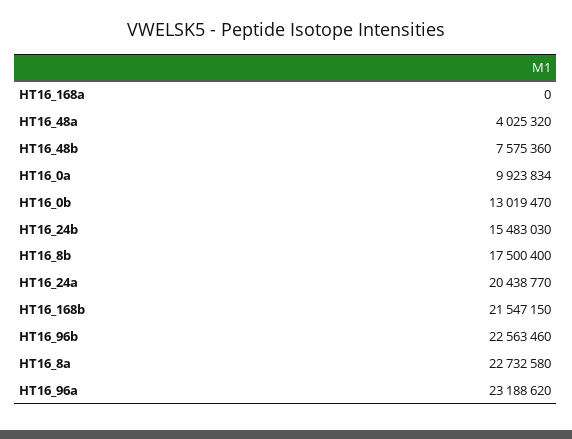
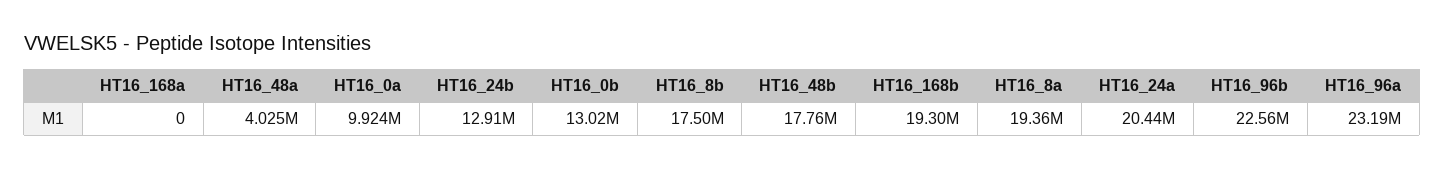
  {
    "HT16_168a": 0,
    "HT16_48a": 4025320,
-   "HT16_48b": 7575360,
+   "HT16_48b": 17760000,
    "HT16_0a": 9923834,
    "HT16_0b": 13019470,
-   "HT16_24b": 15483030,
+   "HT16_24b": 12910000,
    "HT16_8b": 17500400,
    "HT16_24a": 20438770,
-   "HT16_168b": 21547150,
+   "HT16_168b": 19300000,
    "HT16_96b": 22563460,
-   "HT16_8a": 22732580,
+   "HT16_8a": 19360000,
    "HT16_96a": 23188620
  }

